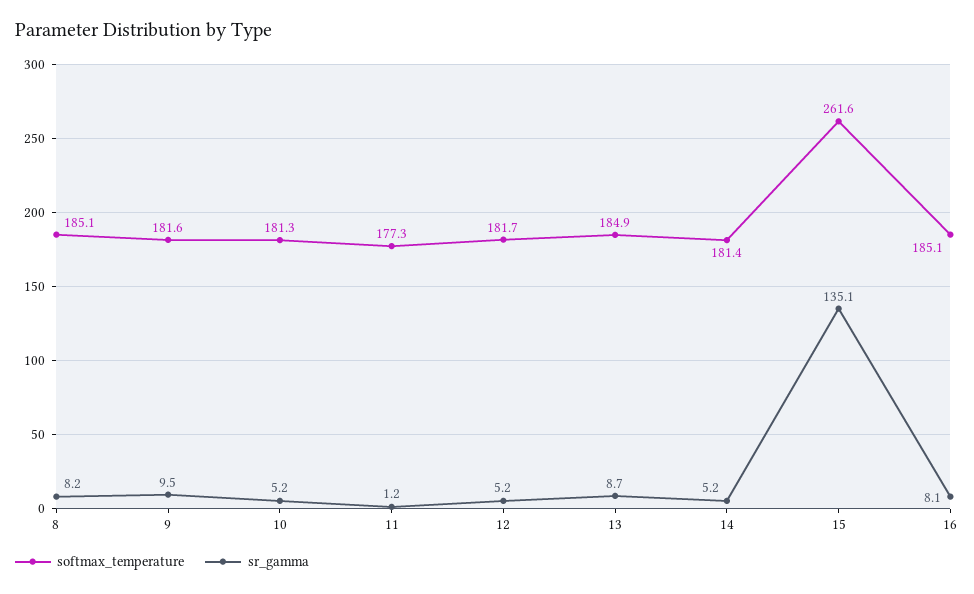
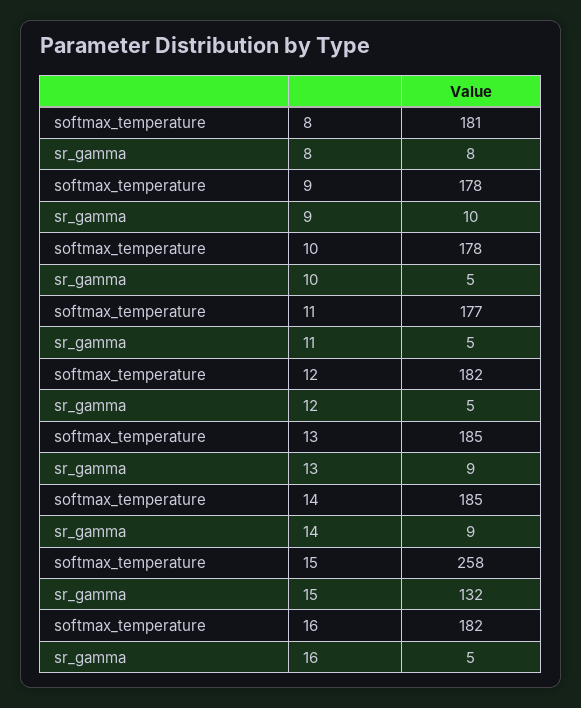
  {
    "softmax_temperature": {
-     "8": 185.1,
+     "8": 181,
-     "9": 181.6,
+     "9": 178,
-     "10": 181.3,
+     "10": 178,
      "11": 177.3,
      "12": 181.7,
      "13": 184.9,
-     "14": 181.4,
+     "14": 185,
-     "15": 261.6,
+     "15": 258,
-     "16": 185.1
+     "16": 182
    },
    "sr_gamma": {
      "8": 8.2,
      "9": 9.5,
      "10": 5.2,
-     "11": 1.2,
+     "11": 5,
      "12": 5.2,
      "13": 8.7,
-     "14": 5.2,
+     "14": 9,
-     "15": 135.1,
+     "15": 132,
-     "16": 8.1
+     "16": 5
    }
  }

